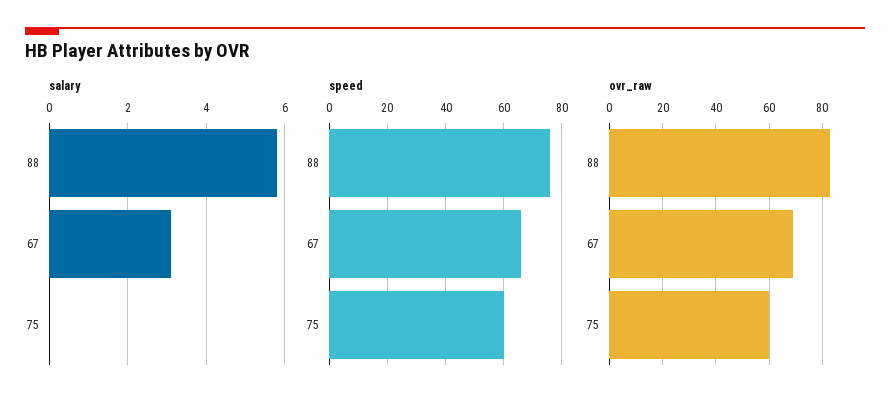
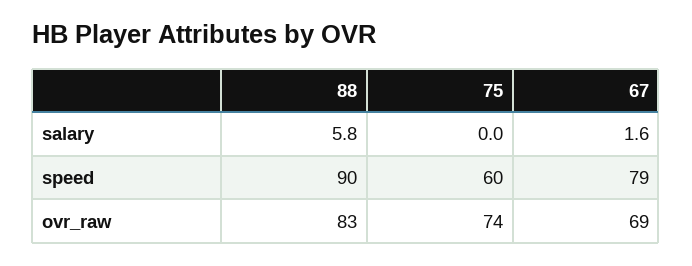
  {
    "salary": {
      "88": 5.8,
-     "67": 3,
+     "67": 1.6,
      "75": 0
    },
    "speed": {
-     "88": 75,
+     "88": 90,
-     "67": 65,
+     "67": 79,
      "75": 60
    },
    "ovr_raw": {
      "88": 83,
      "67": 69,
-     "75": 60
+     "75": 74
    }
  }

